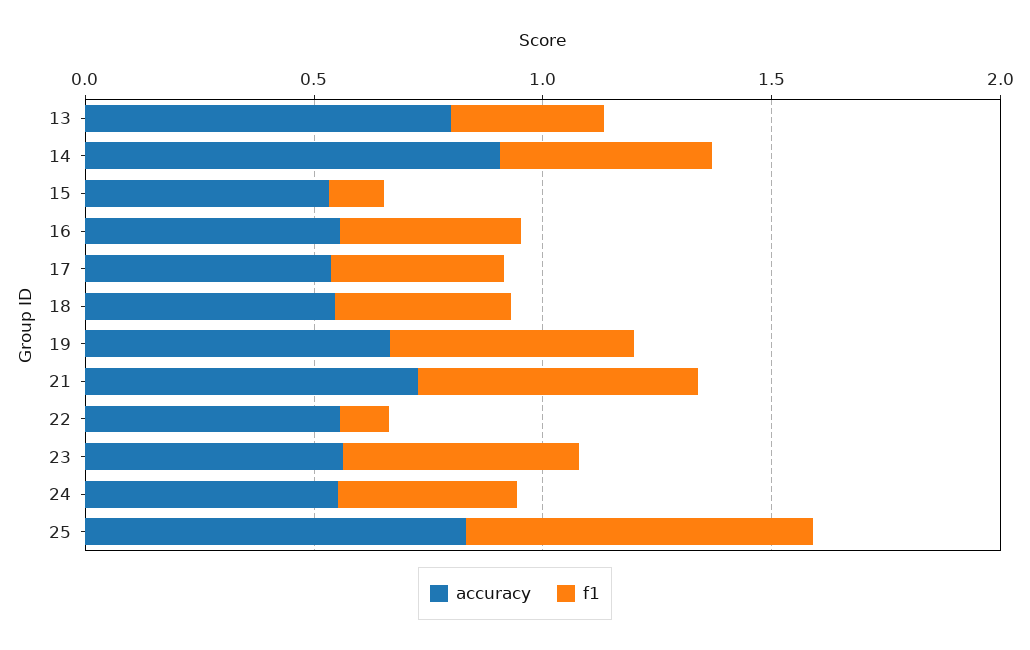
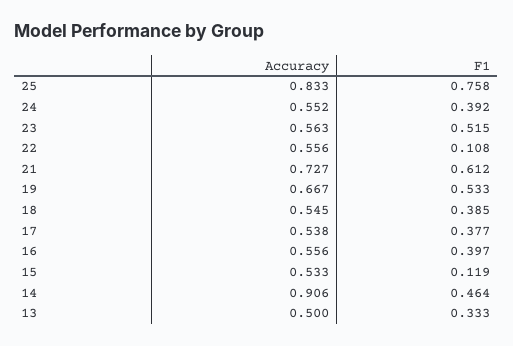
  {
    "accuracy": {
-     "13": 0.8,
+     "13": 0.5,
      "14": 0.906,
      "15": 0.533,
      "16": 0.556,
      "17": 0.538,
      "18": 0.545,
      "19": 0.667,
      "21": 0.727,
      "22": 0.556,
      "23": 0.563,
      "24": 0.552,
      "25": 0.833
    },
    "f1": {
      "13": 0.333,
      "14": 0.464,
      "15": 0.119,
      "16": 0.397,
      "17": 0.377,
      "18": 0.385,
      "19": 0.533,
      "21": 0.612,
      "22": 0.108,
      "23": 0.515,
      "24": 0.392,
      "25": 0.758
    }
  }

